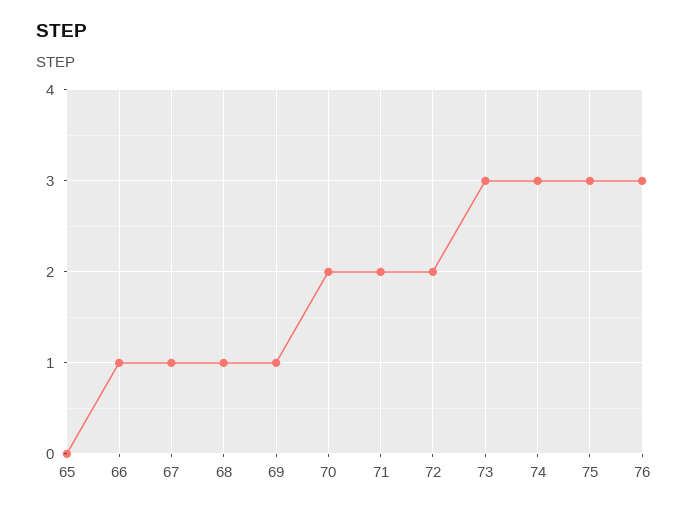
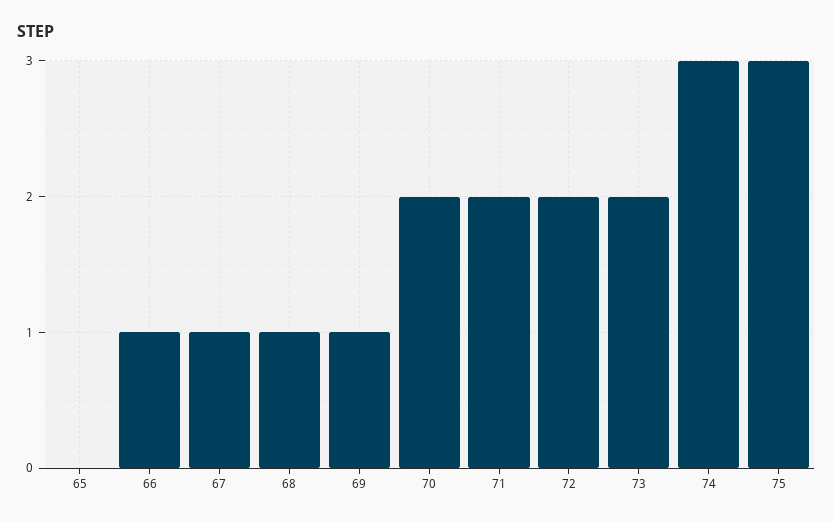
  {
    "65": 0,
    "66": 1,
    "67": 1,
    "68": 1,
    "69": 1,
    "70": 2,
    "71": 2,
    "72": 2,
-   "73": 3,
+   "73": 2,
    "74": 3,
-   "75": 3,
+   "75": 3
-   "76": 3
  }

